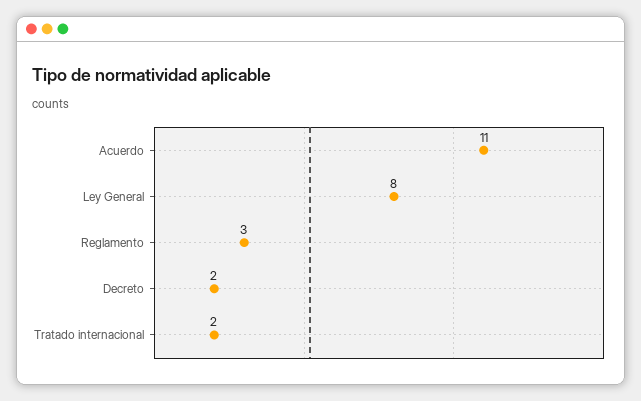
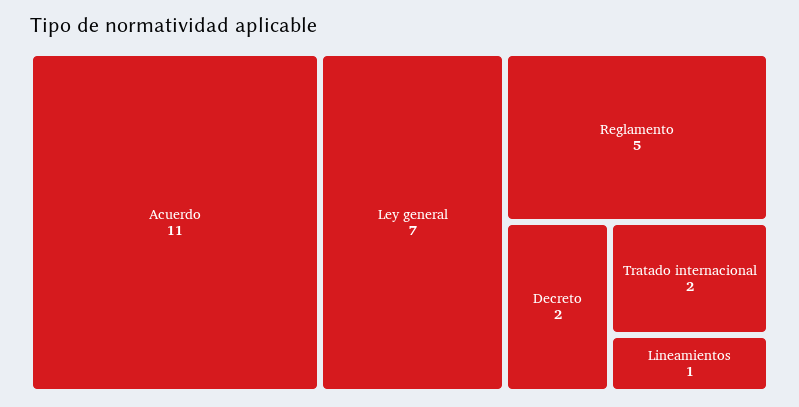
  {
    "Acuerdo": 11,
-   "Ley General": 8,
+   "Ley General": 7,
-   "Reglamento": 3,
+   "Reglamento": 5,
    "Decreto": 2,
-   "Tratado internacional": 2
+   "Tratado internacional": 2,
+   "Lineamientos": 1
  }

